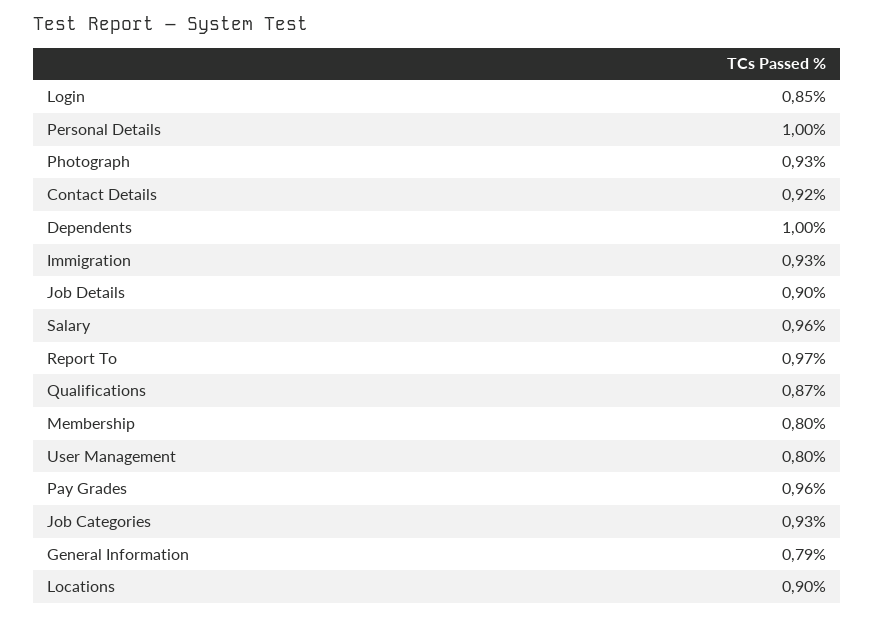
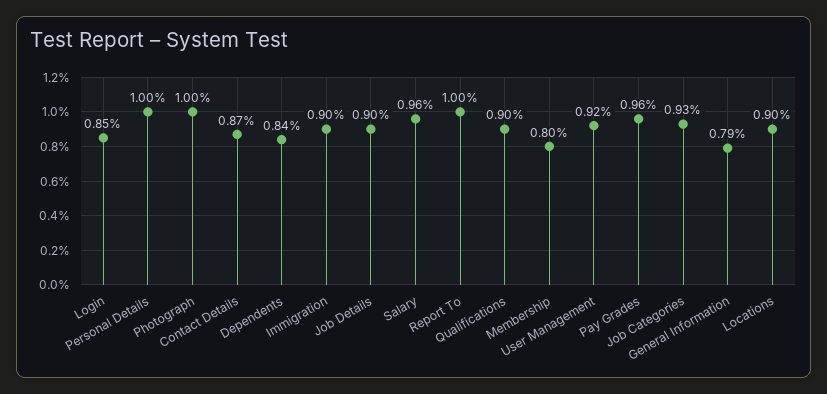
  {
    "Login": 0.85,
    "Personal Details": 1,
-   "Photograph": 0.93,
+   "Photograph": 1,
-   "Contact Details": 0.92,
+   "Contact Details": 0.87,
-   "Dependents": 1,
+   "Dependents": 0.84,
-   "Immigration": 0.93,
+   "Immigration": 0.9,
    "Job Details": 0.9,
    "Salary": 0.96,
-   "Report To": 0.97,
+   "Report To": 1,
-   "Qualifications": 0.87,
+   "Qualifications": 0.9,
    "Membership": 0.8,
-   "User Management": 0.8,
+   "User Management": 0.92,
    "Pay Grades": 0.96,
    "Job Categories": 0.93,
    "General Information": 0.79,
    "Locations": 0.9
  }

